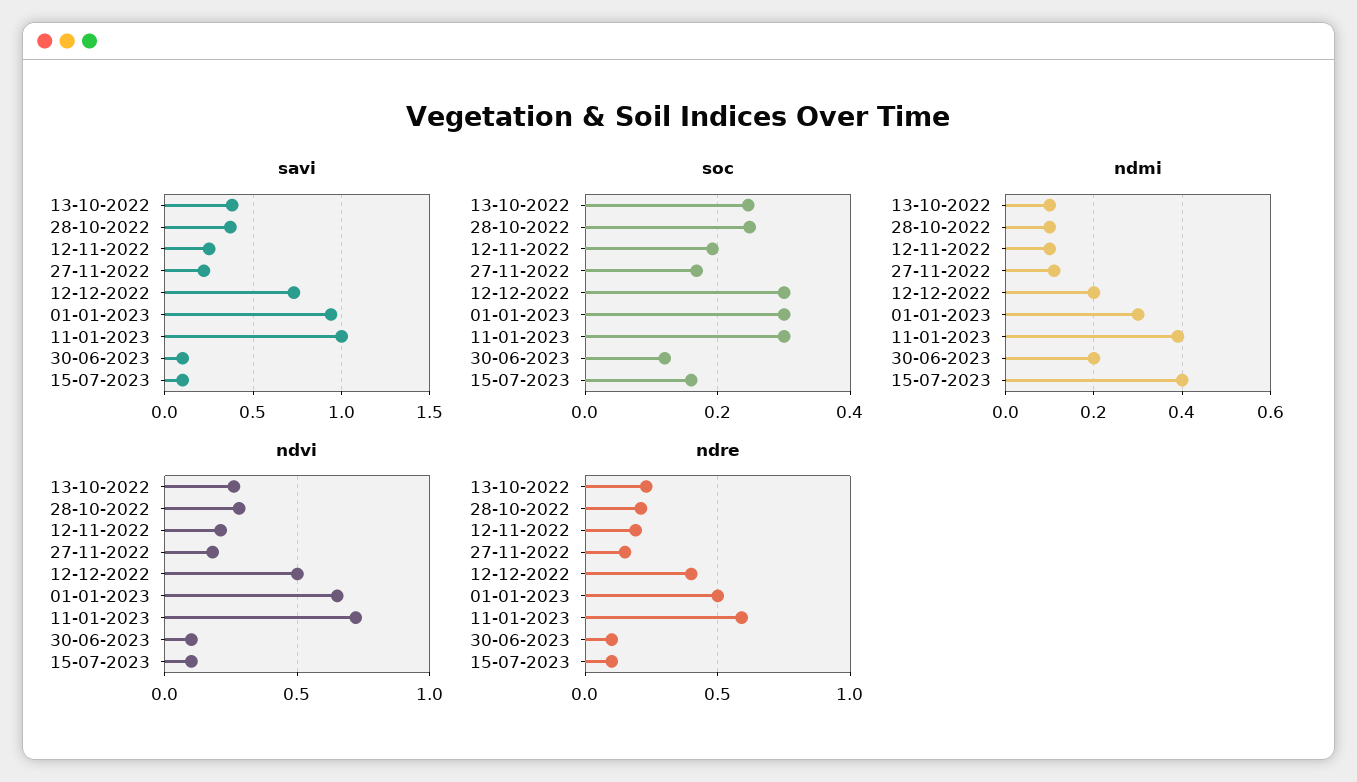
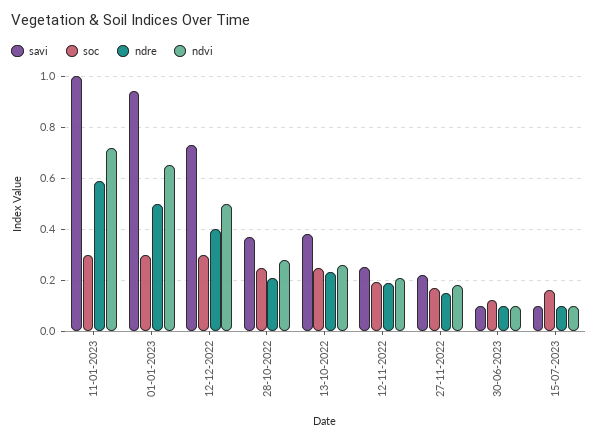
  {
    "savi": {
      "13-10-2022": 0.375,
      "28-10-2022": 0.375,
      "12-11-2022": 0.25,
      "27-11-2022": 0.225,
      "12-12-2022": 0.725,
      "01-01-2023": 0.95,
      "11-01-2023": 1,
      "30-06-2023": 0.1,
      "15-07-2023": 0.1
    },
    "soc": {
      "13-10-2022": 0.24,
      "28-10-2022": 0.24,
      "12-11-2022": 0.2,
      "27-11-2022": 0.16,
      "12-12-2022": 0.3,
      "01-01-2023": 0.3,
      "11-01-2023": 0.3,
      "30-06-2023": 0.12,
      "15-07-2023": 0.16
    },
-   "ndmi": {
-     "13-10-2022": 0.1,
-     "28-10-2022": 0.1,
-     "12-11-2022": 0.1,
-     "27-11-2022": 0.1,
-     "12-12-2022": 0.2,
-     "01-01-2023": 0.3,
-     "11-01-2023": 0.4,
-     "30-06-2023": 0.2,
-     "15-07-2023": 0.4
-   },
    "ndvi": {
      "13-10-2022": 0.25,
      "28-10-2022": 0.275,
      "12-11-2022": 0.2,
      "27-11-2022": 0.175,
      "12-12-2022": 0.5,
      "01-01-2023": 0.65,
      "11-01-2023": 0.725,
      "30-06-2023": 0.1,
      "15-07-2023": 0.1
    },
    "ndre": {
      "13-10-2022": 0.225,
      "28-10-2022": 0.2,
      "12-11-2022": 0.2,
      "27-11-2022": 0.15,
      "12-12-2022": 0.4,
      "01-01-2023": 0.5,
      "11-01-2023": 0.6,
      "30-06-2023": 0.1,
      "15-07-2023": 0.1
    }
  }

